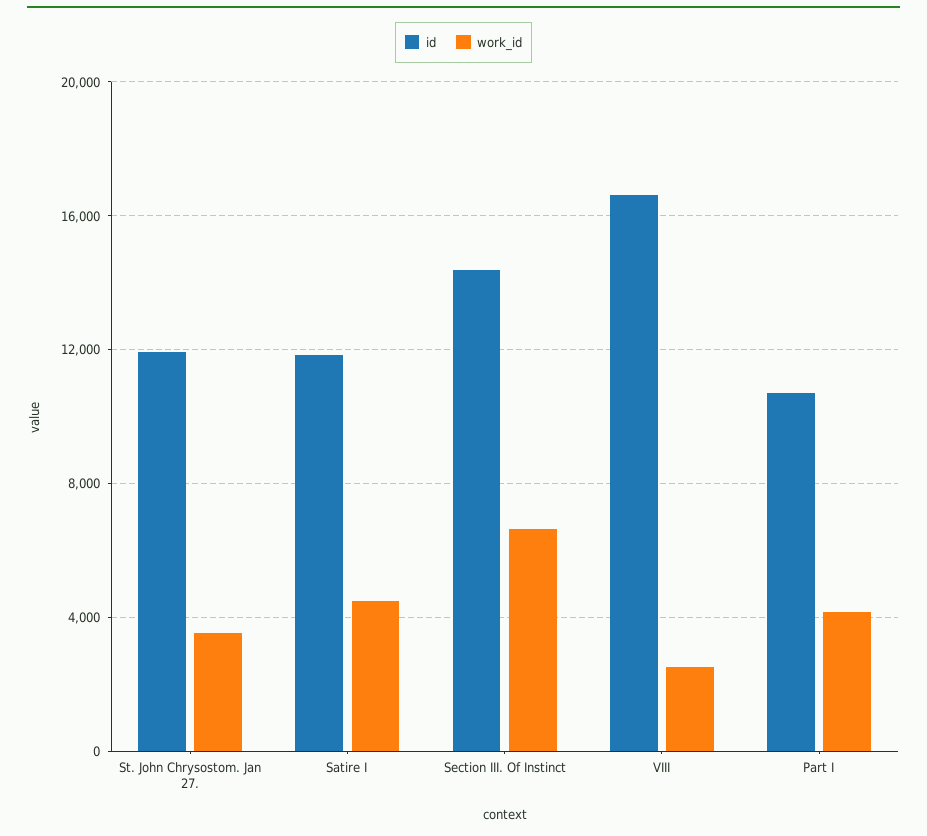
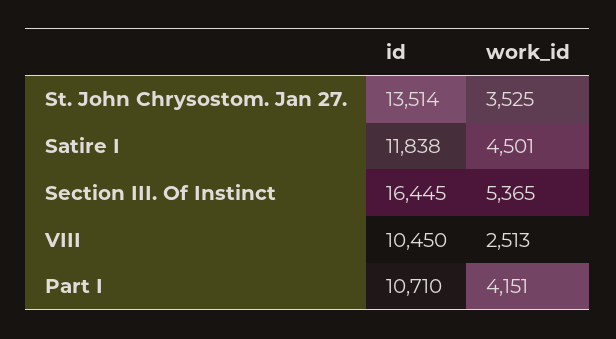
  {
    "id": {
-     "St. John Chrysostom. Jan 27.": 12000,
+     "St. John Chrysostom. Jan 27.": 13514,
      "Satire I": 11838,
-     "Section III. Of Instinct": 14500,
+     "Section III. Of Instinct": 16445,
-     "VIII": 16500,
+     "VIII": 10450,
      "Part I": 10710
    },
    "work_id": {
      "St. John Chrysostom. Jan 27.": 3525,
      "Satire I": 4501,
-     "Section III. Of Instinct": 6500,
+     "Section III. Of Instinct": 5365,
      "VIII": 2513,
      "Part I": 4151
    }
  }

